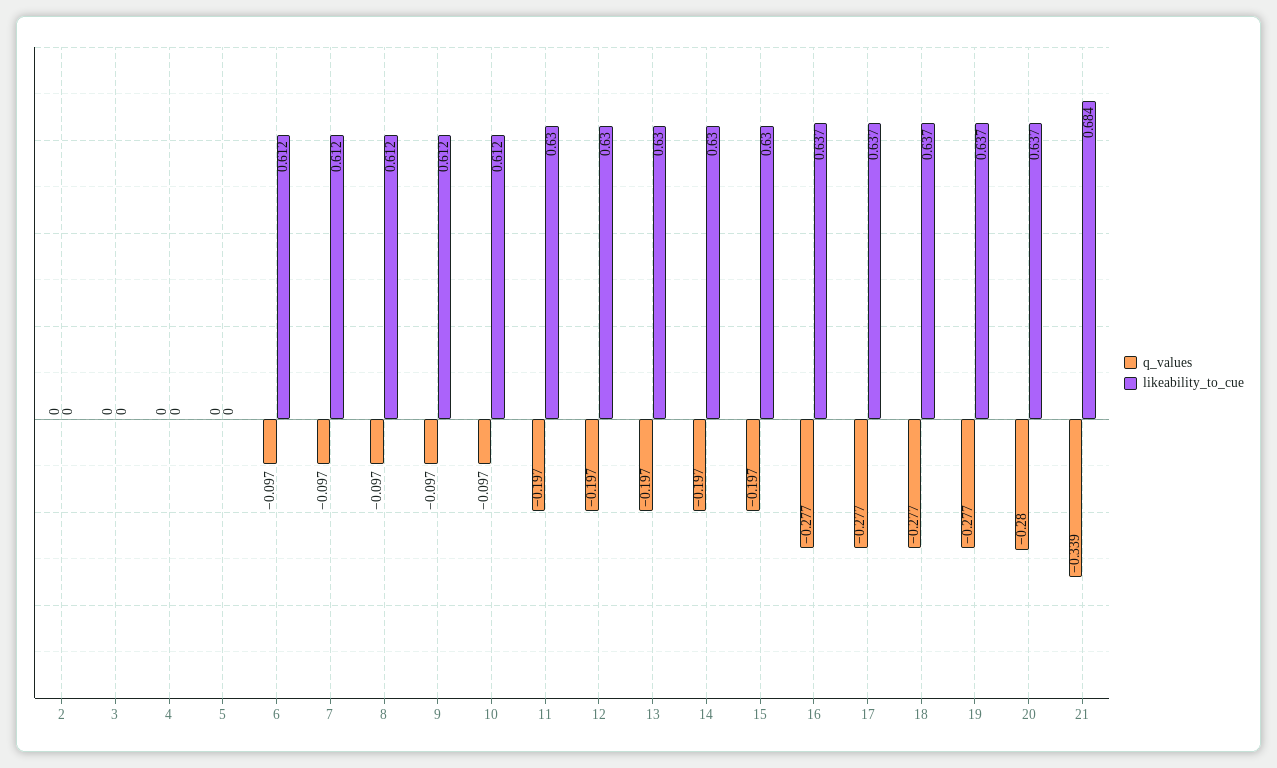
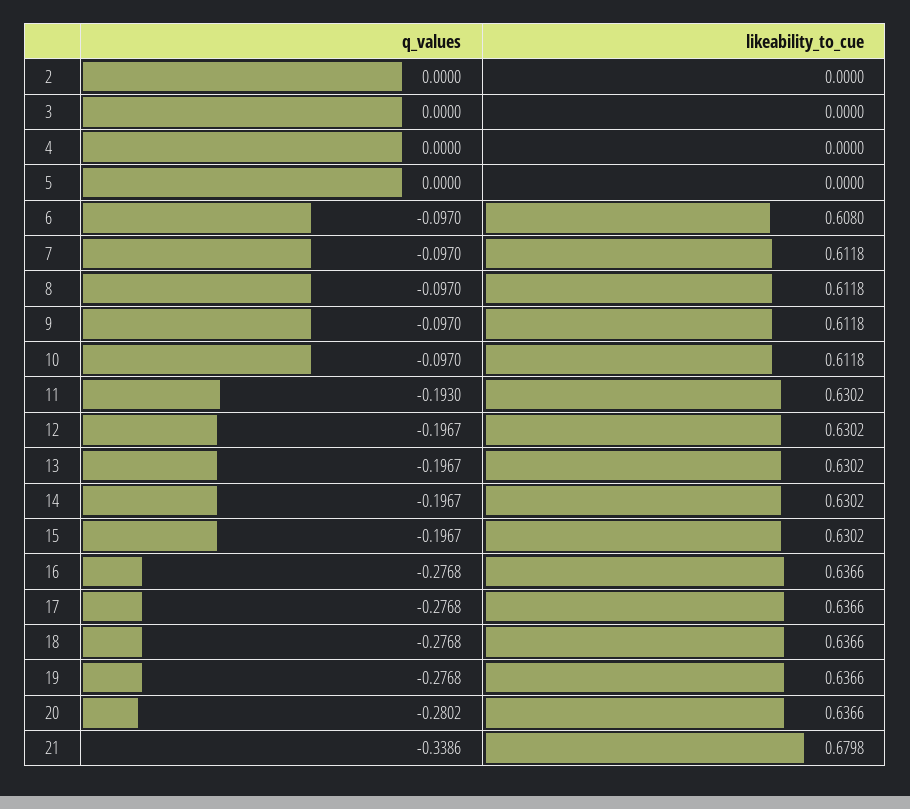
  {
    "q_values": {
      "2": 0,
      "3": 0,
      "4": 0,
      "5": 0,
      "6": -0.097,
      "7": -0.097,
      "8": -0.097,
      "9": -0.097,
      "10": -0.097,
-     "11": -0.197,
+     "11": -0.193,
      "12": -0.1967,
      "13": -0.1967,
      "14": -0.1967,
      "15": -0.1967,
      "16": -0.2768,
      "17": -0.2768,
      "18": -0.2768,
      "19": -0.2768,
      "20": -0.2802,
      "21": -0.3386
    },
    "likeability_to_cue": {
      "2": 0,
      "3": 0,
      "4": 0,
      "5": 0,
-     "6": 0.612,
+     "6": 0.608,
      "7": 0.6118,
      "8": 0.6118,
      "9": 0.6118,
      "10": 0.6118,
      "11": 0.6302,
      "12": 0.6302,
      "13": 0.6302,
      "14": 0.6302,
      "15": 0.6302,
      "16": 0.6366,
      "17": 0.6366,
      "18": 0.6366,
      "19": 0.6366,
      "20": 0.6366,
-     "21": 0.684
+     "21": 0.6798
    }
  }

